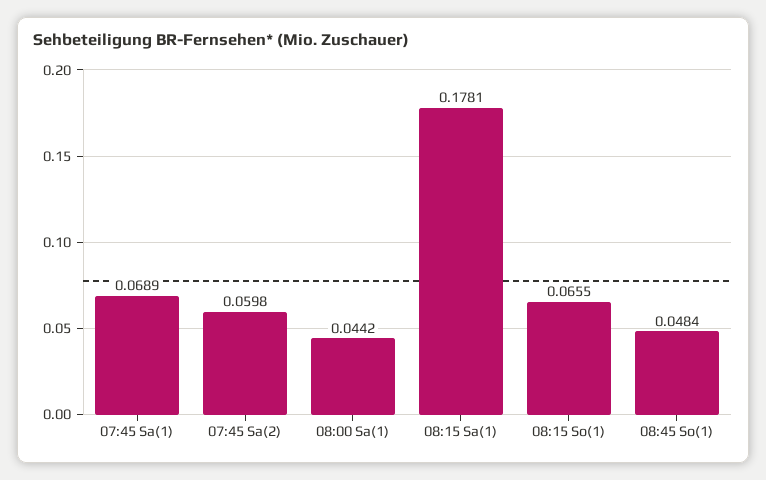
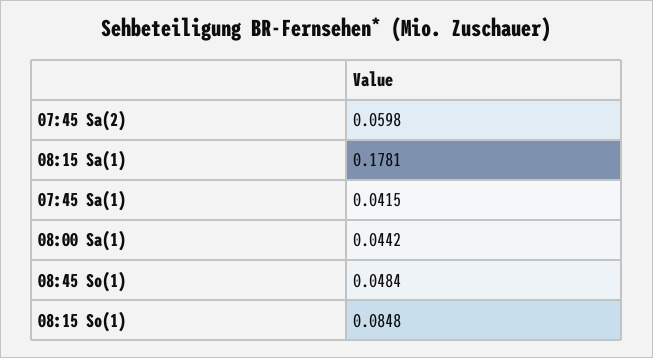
  {
-   "07:45 Sa(1)": 0.0689,
+   "07:45 Sa(1)": 0.0415,
    "07:45 Sa(2)": 0.0598,
    "08:00 Sa(1)": 0.0442,
    "08:15 Sa(1)": 0.1781,
-   "08:15 So(1)": 0.0655,
+   "08:15 So(1)": 0.0848,
    "08:45 So(1)": 0.0484
  }

